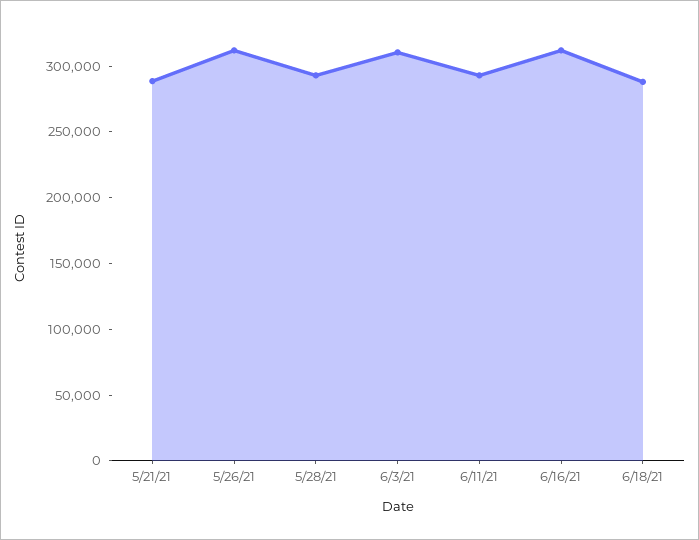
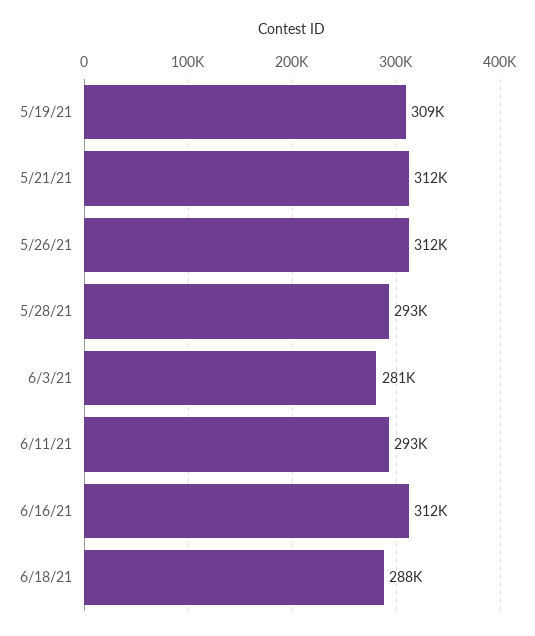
  {
-   "5/21/21": 290000,
+   "5/21/21": 312000,
    "5/26/21": 312000,
    "5/28/21": 293000,
-   "6/3/21": 310000,
+   "6/3/21": 281000,
    "6/11/21": 293000,
    "6/16/21": 312000,
-   "6/18/21": 288000
+   "6/18/21": 288000,
+   "5/19/21": 309000
  }

